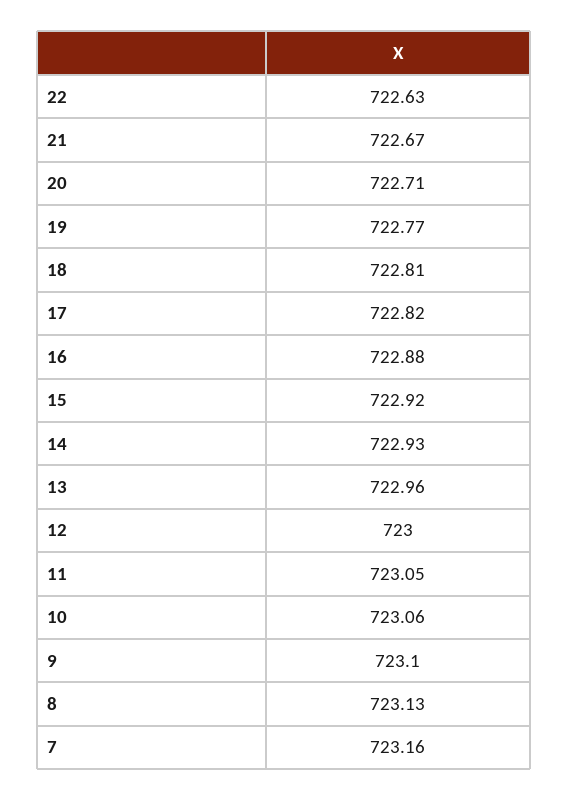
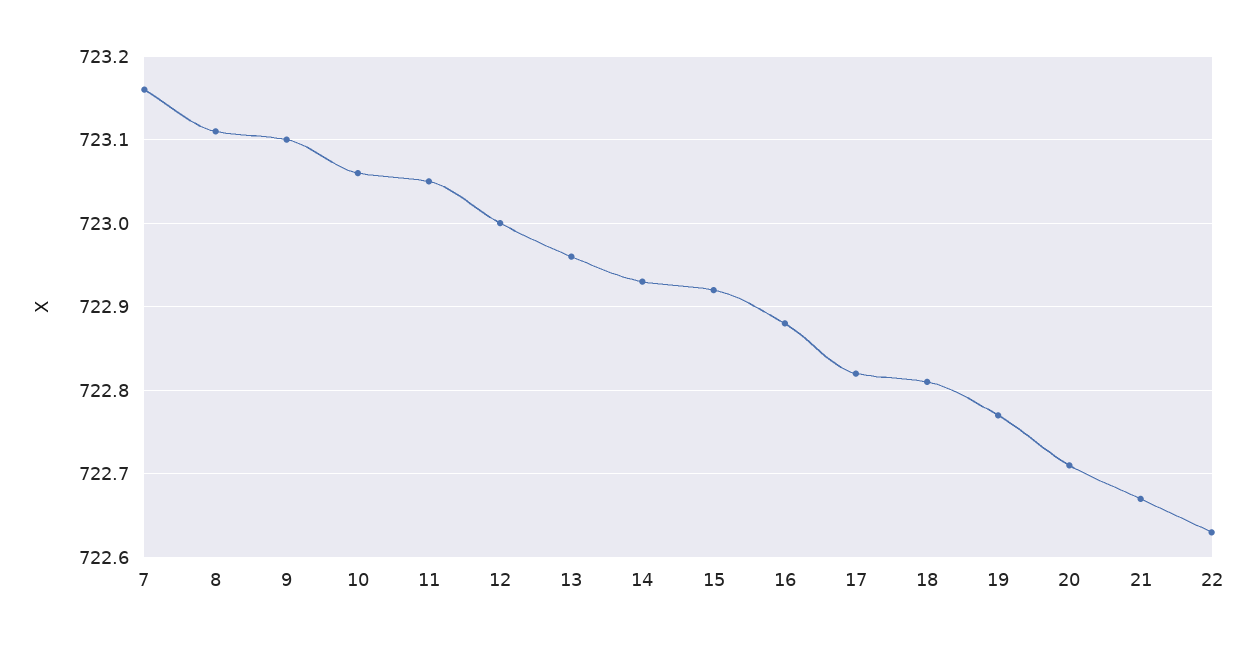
  {
    "22": 722.63,
    "21": 722.67,
    "20": 722.71,
    "19": 722.77,
    "18": 722.81,
    "17": 722.82,
    "16": 722.88,
    "15": 722.92,
    "14": 722.93,
    "13": 722.96,
    "12": 723,
    "11": 723.05,
    "10": 723.06,
    "9": 723.1,
-   "8": 723.13,
+   "8": 723.11,
    "7": 723.16
  }

